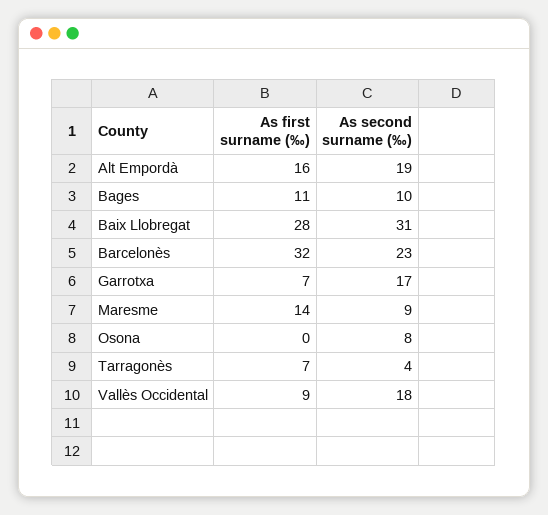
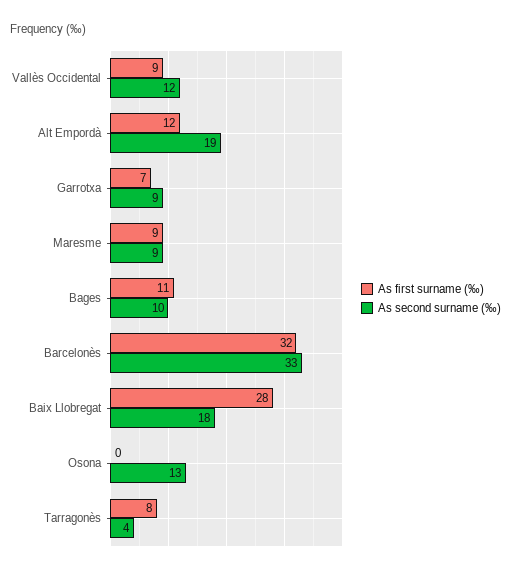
  {
    "As first surname (‰)": {
-     "Alt Empordà": 16,
+     "Alt Empordà": 12,
      "Bages": 11,
      "Baix Llobregat": 28,
      "Barcelonès": 32,
      "Garrotxa": 7,
-     "Maresme": 14,
+     "Maresme": 9,
      "Osona": 0,
-     "Tarragonès": 7,
+     "Tarragonès": 8,
      "Vallès Occidental": 9
    },
    "As second surname (‰)": {
      "Alt Empordà": 19,
      "Bages": 10,
-     "Baix Llobregat": 31,
+     "Baix Llobregat": 18,
-     "Barcelonès": 23,
+     "Barcelonès": 33,
-     "Garrotxa": 17,
+     "Garrotxa": 9,
      "Maresme": 9,
-     "Osona": 8,
+     "Osona": 13,
      "Tarragonès": 4,
-     "Vallès Occidental": 18
+     "Vallès Occidental": 12
    }
  }

